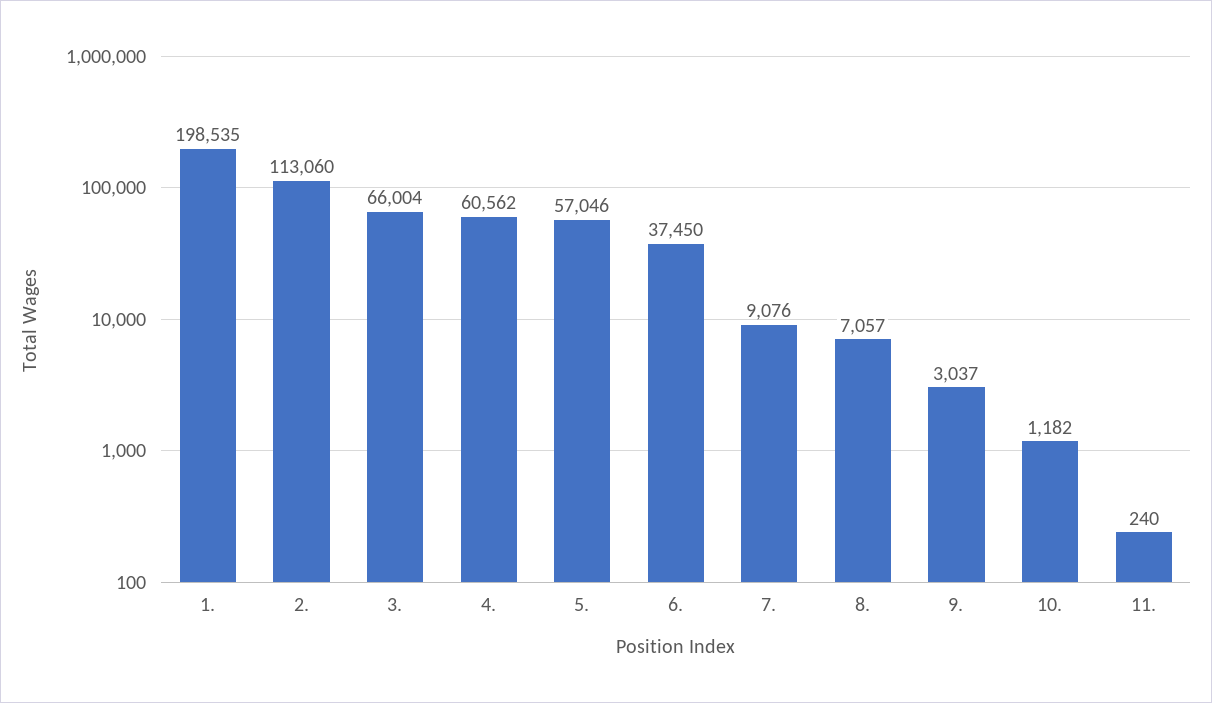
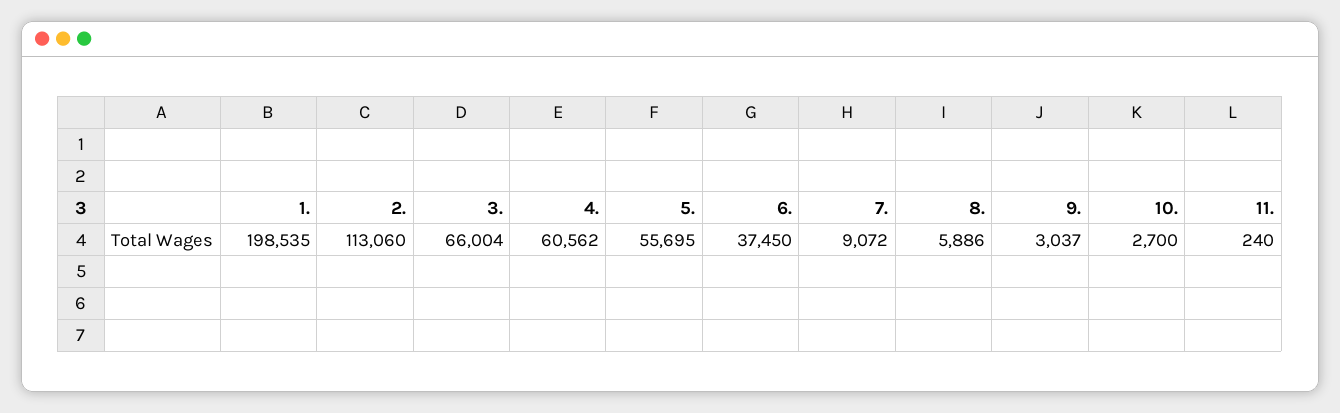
  {
    "1.": 198535,
    "2.": 113060,
    "3.": 66004,
    "4.": 60562,
-   "5.": 57046,
+   "5.": 55695,
    "6.": 37450,
-   "7.": 9076,
+   "7.": 9072,
-   "8.": 7057,
+   "8.": 5886,
    "9.": 3037,
-   "10.": 1182,
+   "10.": 2700,
    "11.": 240
  }

